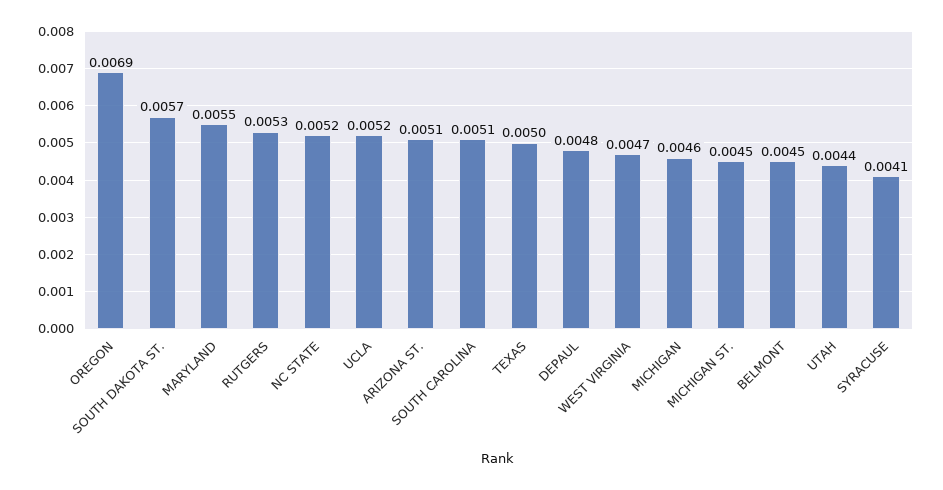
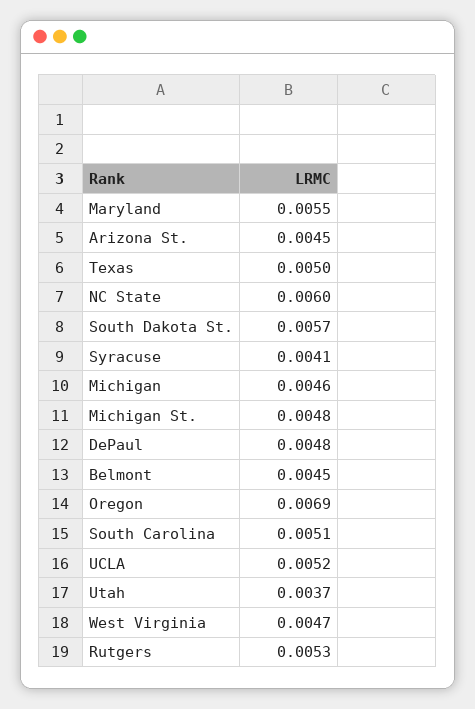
  {
    "OREGON": 0.0069,
    "SOUTH DAKOTA ST.": 0.0057,
    "MARYLAND": 0.0055,
    "RUTGERS": 0.0053,
-   "NC STATE": 0.0052,
+   "NC STATE": 0.006,
    "UCLA": 0.0052,
-   "ARIZONA ST.": 0.0051,
+   "ARIZONA ST.": 0.0045,
    "SOUTH CAROLINA": 0.0051,
    "TEXAS": 0.005,
    "DEPAUL": 0.0048,
    "WEST VIRGINIA": 0.0047,
    "MICHIGAN": 0.0046,
-   "MICHIGAN ST.": 0.0045,
+   "MICHIGAN ST.": 0.0048,
    "BELMONT": 0.0045,
-   "UTAH": 0.0044,
+   "UTAH": 0.0037,
    "SYRACUSE": 0.0041
  }

